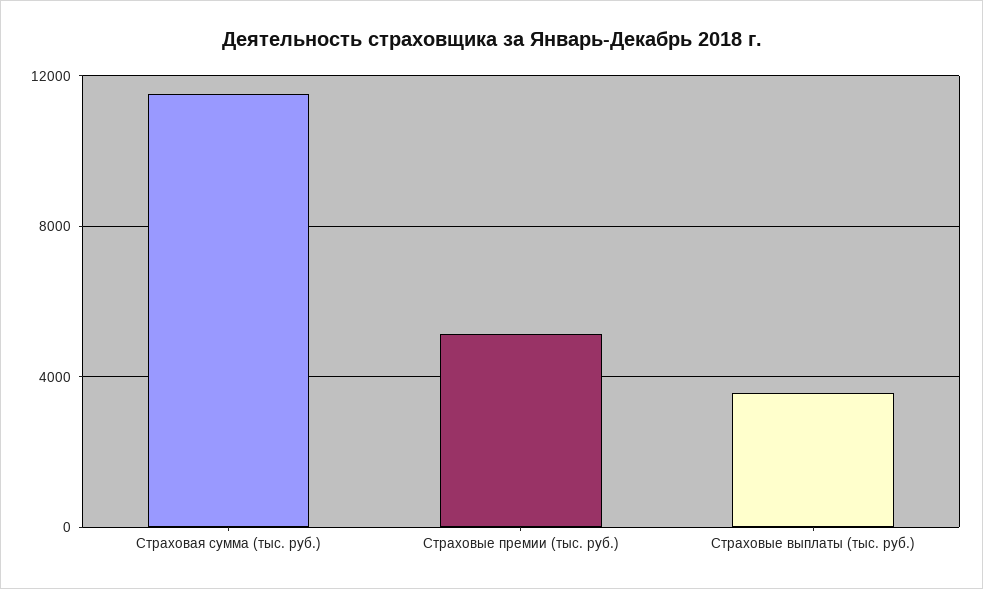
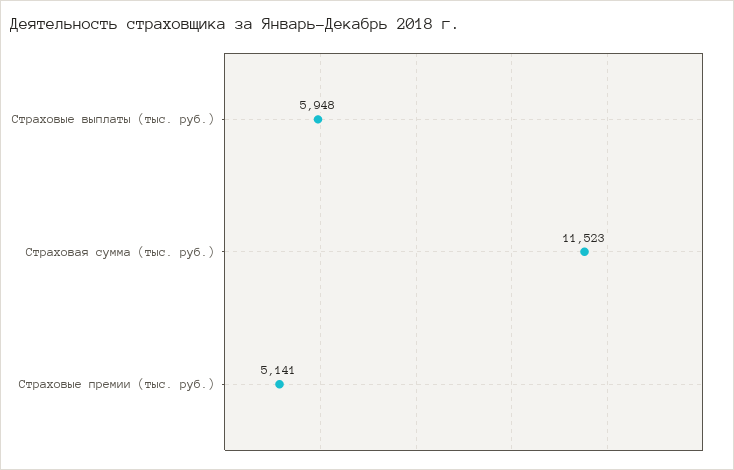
  {
    "Страховая сумма (тыс. руб.)": 11523,
    "Страховые премии (тыс. руб.)": 5141,
-   "Страховые выплаты (тыс. руб.)": 3500
+   "Страховые выплаты (тыс. руб.)": 5948
  }

